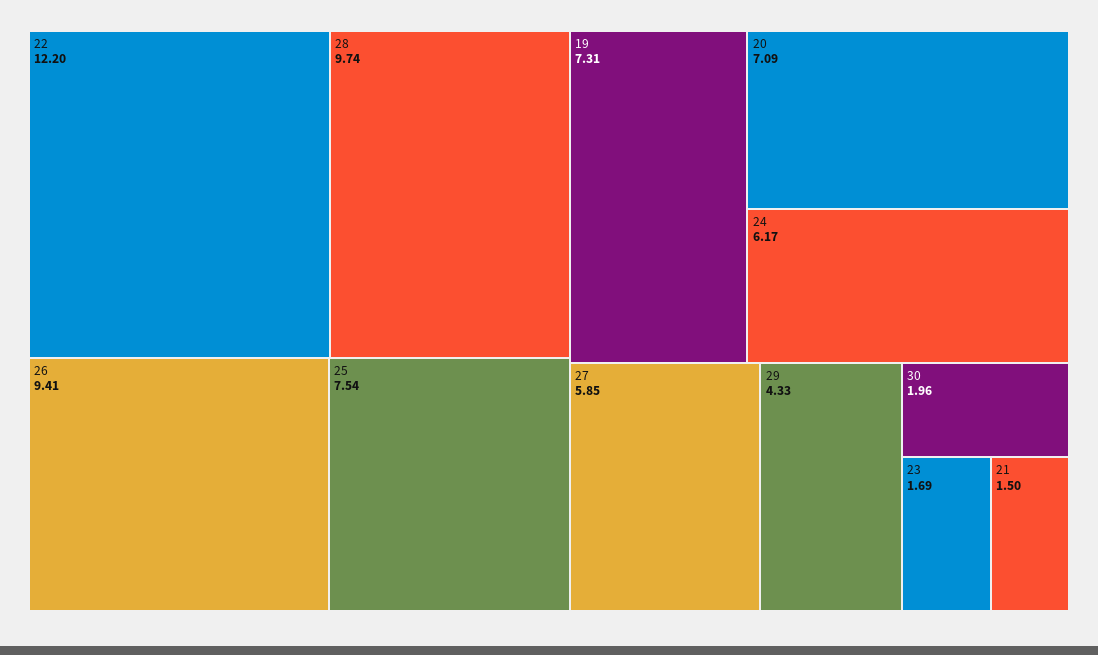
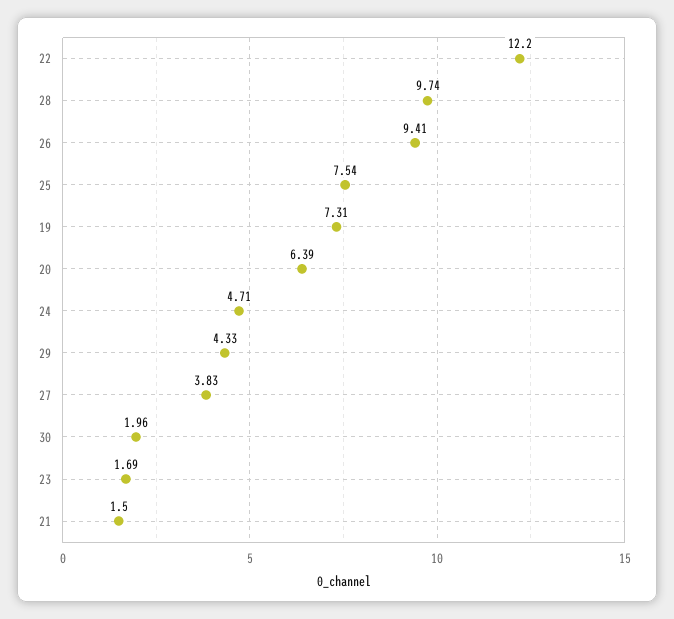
  {
    "22": 12.2,
    "28": 9.74,
    "26": 9.41,
    "25": 7.54,
    "19": 7.31,
-   "20": 7.09,
+   "20": 6.39,
-   "24": 6.17,
+   "24": 4.71,
-   "27": 5.85,
+   "27": 3.83,
    "29": 4.33,
    "30": 1.96,
    "23": 1.69,
    "21": 1.5
  }

